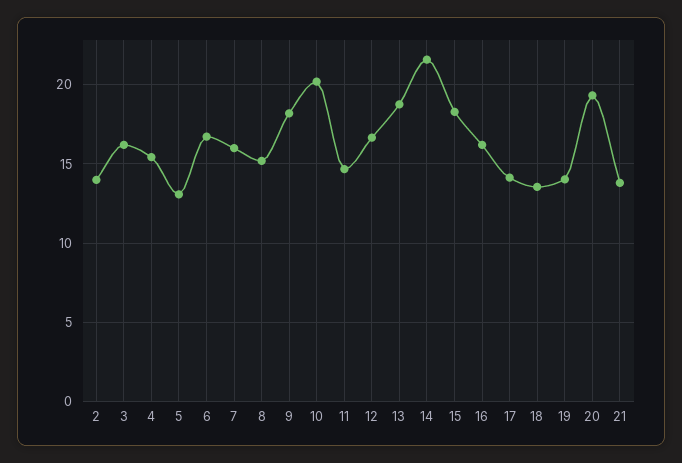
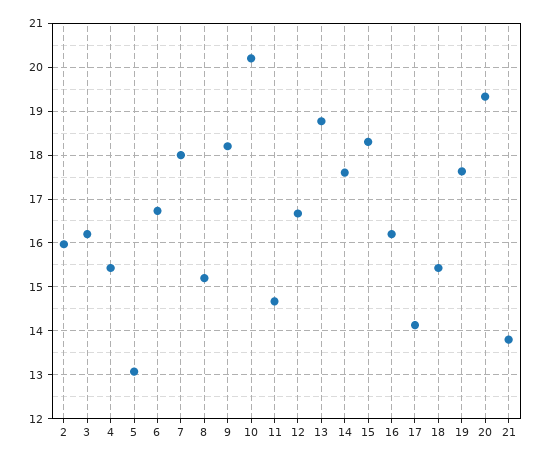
  {
-   "2": 14,
+   "2": 16,
    "3": 16.2,
    "4": 15.4,
    "5": 13,
    "6": 16.8,
-   "7": 16,
+   "7": 18,
    "8": 15.2,
    "9": 18.2,
    "10": 20.2,
    "11": 14.6,
    "12": 16.6,
    "13": 18.8,
-   "14": 21.5,
+   "14": 17.6,
    "15": 18.4,
    "16": 16.2,
    "17": 14.2,
-   "18": 13.5,
+   "18": 15.4,
-   "19": 14,
+   "19": 17.6,
    "20": 19.4,
    "21": 13.8
  }

